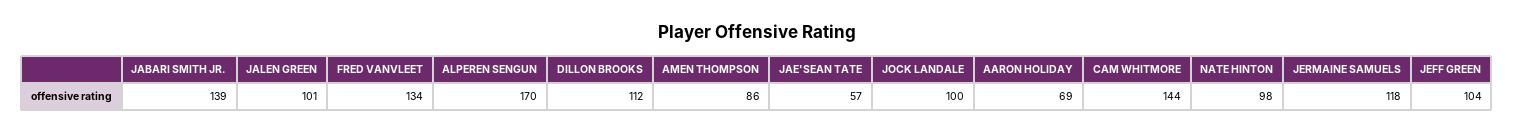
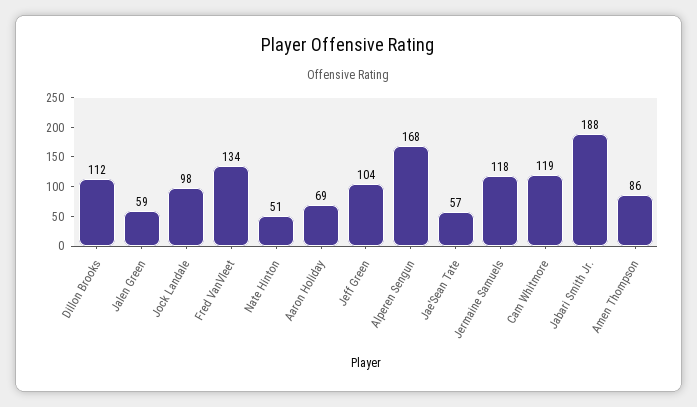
  {
-   "JABARI SMITH JR.": 139,
+   "JABARI SMITH JR.": 188,
-   "JALEN GREEN": 101,
+   "JALEN GREEN": 59,
    "FRED VANVLEET": 134,
-   "ALPEREN SENGUN": 170,
+   "ALPEREN SENGUN": 168,
    "DILLON BROOKS": 112,
    "AMEN THOMPSON": 86,
    "JAE'SEAN TATE": 57,
-   "JOCK LANDALE": 100,
+   "JOCK LANDALE": 98,
    "AARON HOLIDAY": 69,
-   "CAM WHITMORE": 144,
+   "CAM WHITMORE": 119,
-   "NATE HINTON": 98,
+   "NATE HINTON": 51,
    "JERMAINE SAMUELS": 118,
    "JEFF GREEN": 104
  }

